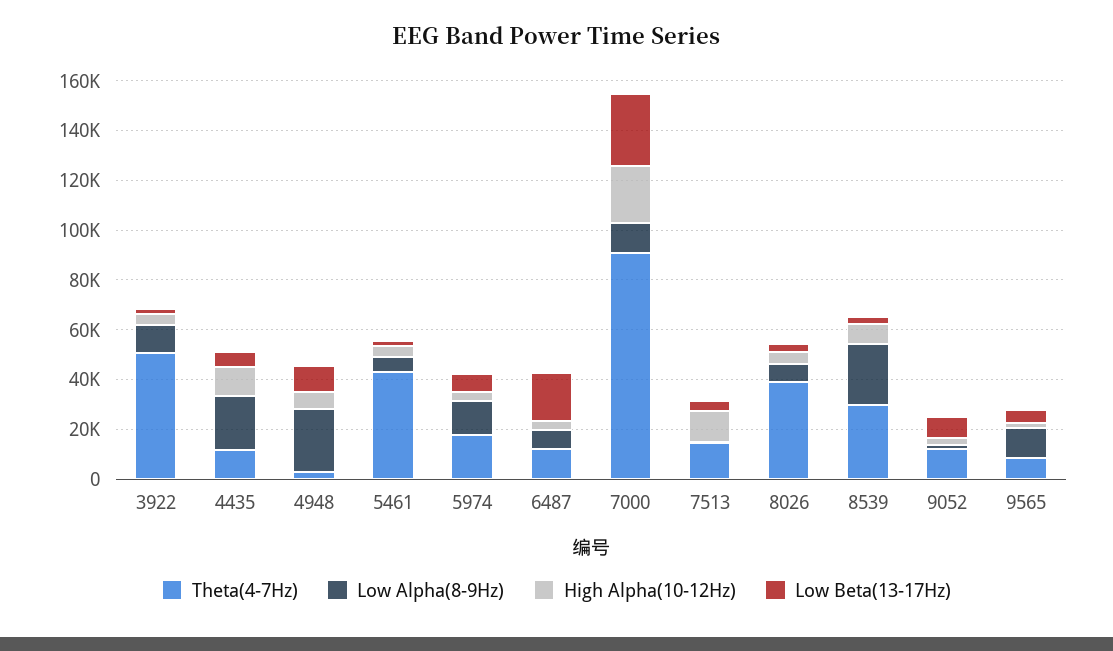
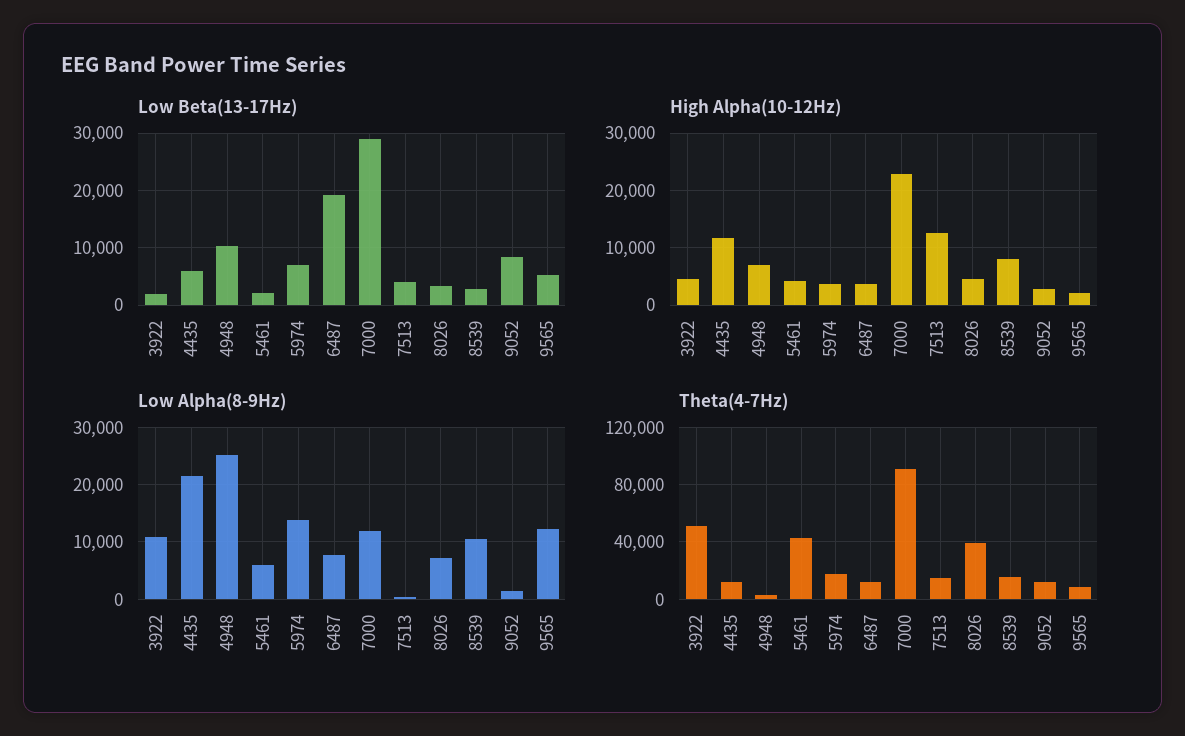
  {
    "Theta(4-7Hz)": {
      "3922": 50000,
      "4435": 10000,
      "4948": 5000,
      "5461": 45000,
      "5974": 20000,
      "6487": 10000,
      "7000": 90000,
      "7513": 15000,
      "8026": 40000,
-     "8539": 30000,
+     "8539": 15000,
      "9052": 10000,
      "9565": 10000
    },
    "Low Alpha(8-9Hz)": {
      "3922": 10000,
      "4435": 22000,
      "4948": 26000,
      "5461": 6000,
      "5974": 14000,
      "6487": 8000,
      "7000": 12000,
      "7513": 0,
      "8026": 8000,
-     "8539": 25000,
+     "8539": 10000,
      "9052": 2000,
      "9565": 12000
    },
    "High Alpha(10-12Hz)": {
      "3922": 4000,
      "4435": 12000,
      "4948": 8000,
      "5461": 4000,
      "5974": 4000,
      "6487": 4000,
      "7000": 22000,
      "7513": 12000,
      "8026": 4000,
      "8539": 8000,
      "9052": 2000,
      "9565": 2000
    },
    "Low Beta(13-17Hz)": {
      "3922": 2000,
      "4435": 6000,
      "4948": 10000,
      "5461": 2000,
      "5974": 6000,
      "6487": 20000,
      "7000": 30000,
      "7513": 4000,
      "8026": 4000,
      "8539": 2000,
      "9052": 8000,
      "9565": 6000
    }
  }

